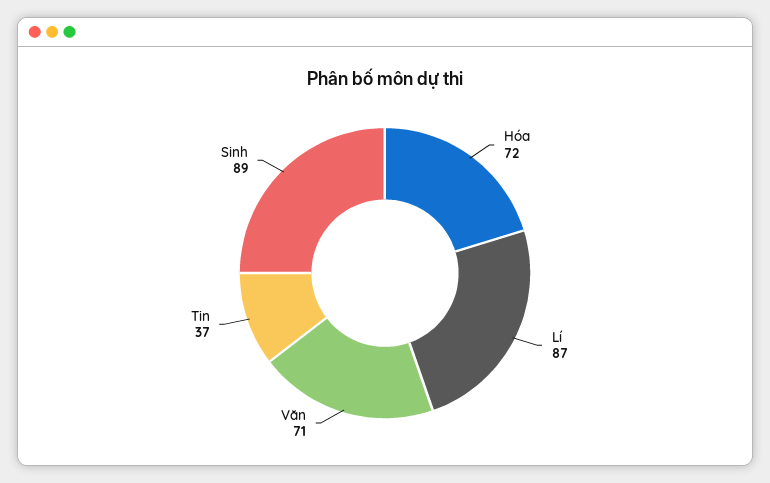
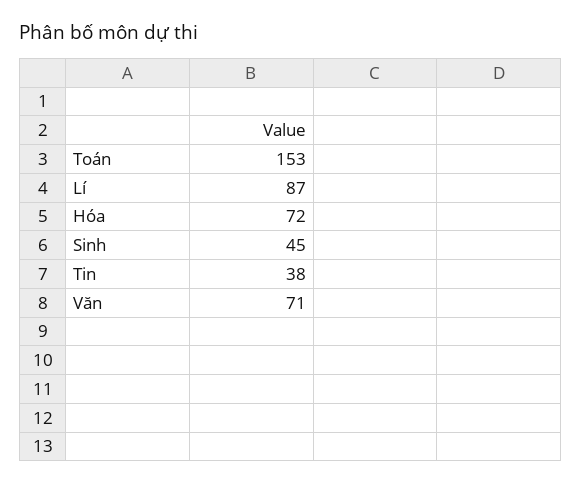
  {
    "Hóa": 72,
    "Lí": 87,
    "Văn": 71,
-   "Tin": 37,
+   "Tin": 38,
-   "Sinh": 89
+   "Sinh": 45,
+   "Toán": 153
  }

